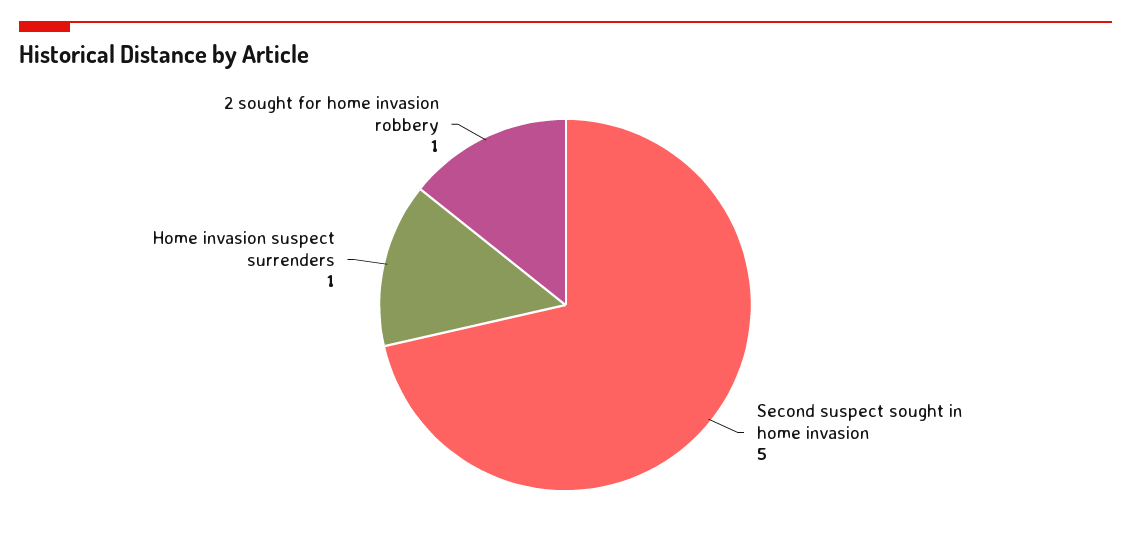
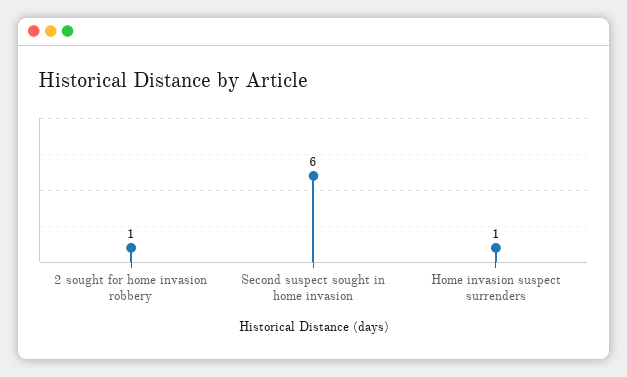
  {
-   "Second suspect sought in home invasion": 5,
+   "Second suspect sought in home invasion": 6,
    "Home invasion suspect surrenders": 1,
    "2 sought for home invasion robbery": 1
  }

